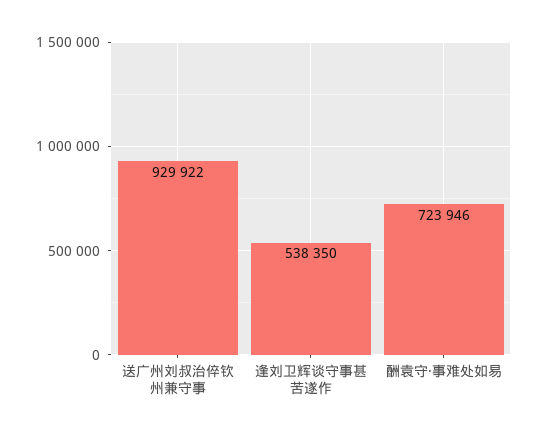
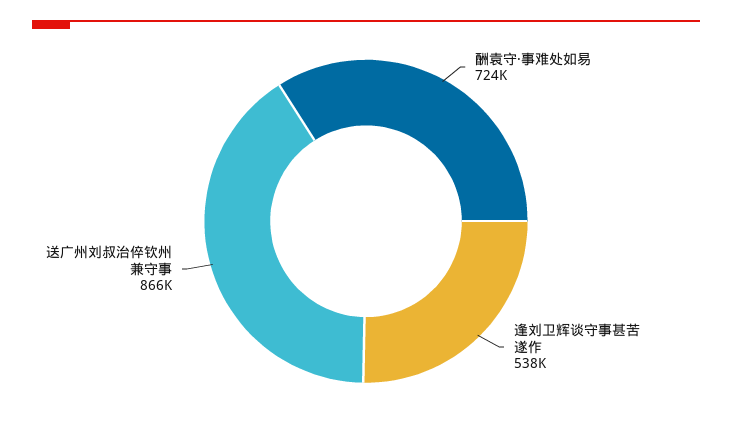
  {
-   "送广州刘叔治倅钦州兼守事": 929922,
+   "送广州刘叔治倅钦州兼守事": 866000,
    "逢刘卫辉谈守事甚苦遂作": 538350,
    "酬袁守·事难处如易": 723946
  }

